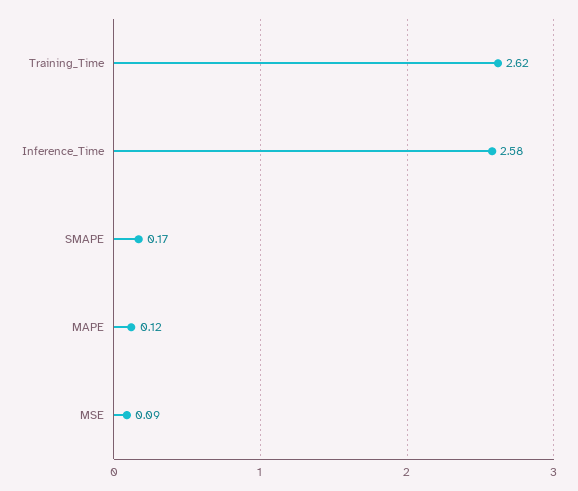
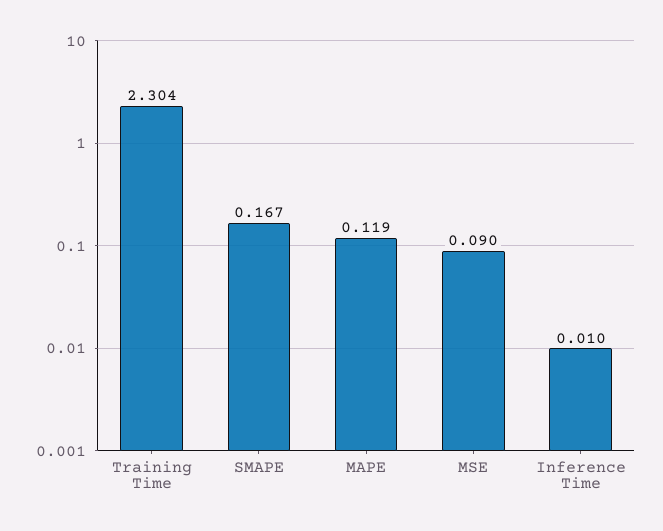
  {
-   "Training_Time": 2.62,
+   "Training_Time": 2.304,
-   "Inference_Time": 2.58,
+   "Inference_Time": 0.01,
    "SMAPE": 0.167,
    "MAPE": 0.119,
    "MSE": 0.09
  }

